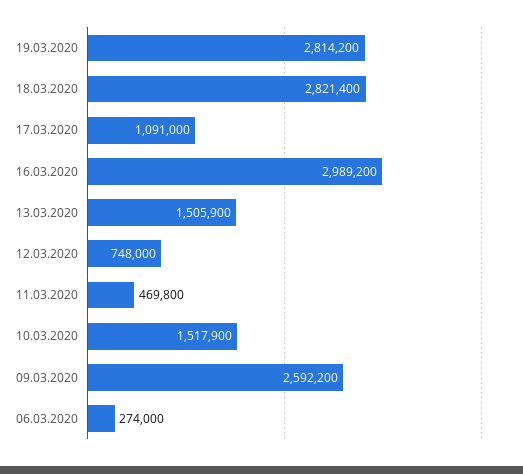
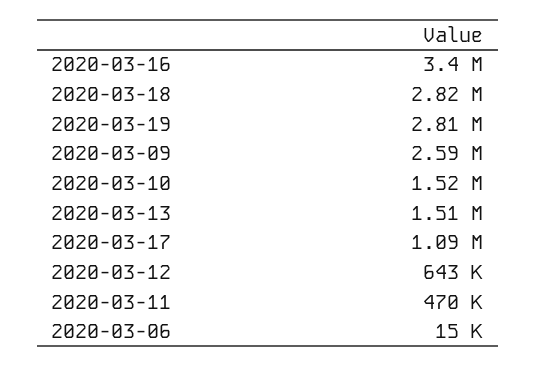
  {
    "19.03.2020": 2814200,
    "18.03.2020": 2821400,
    "17.03.2020": 1091000,
-   "16.03.2020": 2989200,
+   "16.03.2020": 3400000,
    "13.03.2020": 1505900,
-   "12.03.2020": 748000,
+   "12.03.2020": 643000,
    "11.03.2020": 469800,
    "10.03.2020": 1517900,
    "09.03.2020": 2592200,
-   "06.03.2020": 274000
+   "06.03.2020": 15000
  }

